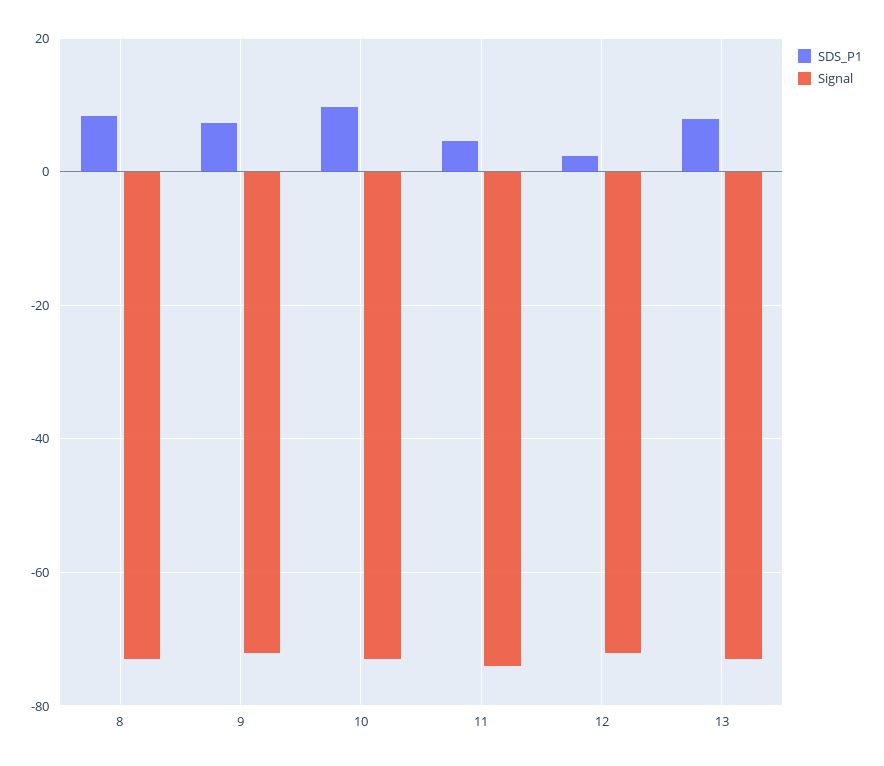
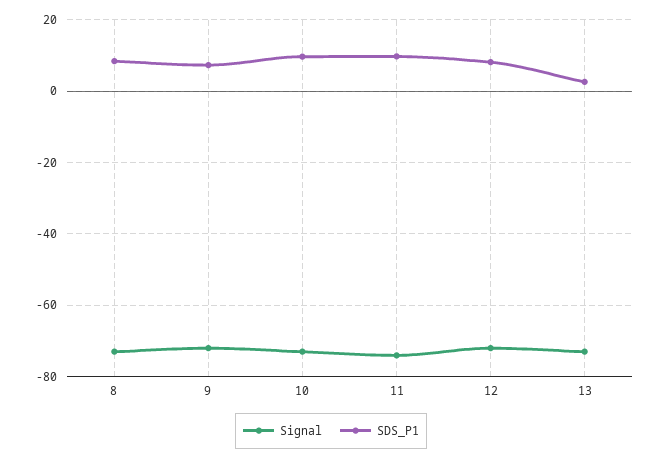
  {
    "SDS_P1": {
      "8": 8,
      "9": 8,
      "10": 10,
-     "11": 4,
+     "11": 10,
-     "12": 2,
+     "12": 8,
-     "13": 8
+     "13": 2
    },
    "Signal": {
      "8": -74,
      "9": -72,
      "10": -74,
      "11": -74,
      "12": -72,
      "13": -74
    }
  }

